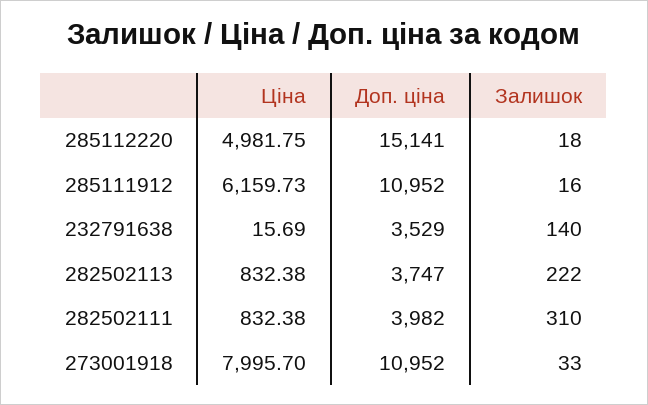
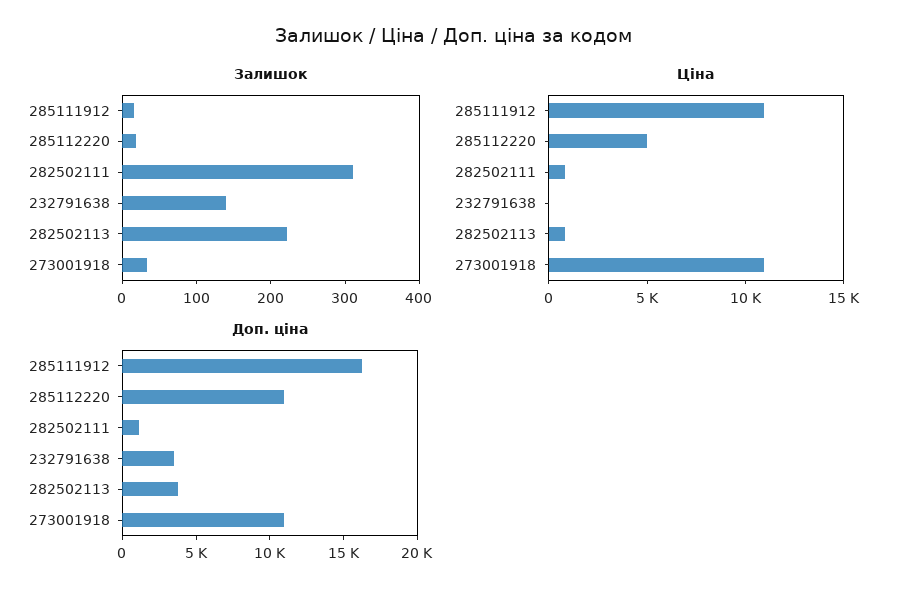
  {
    "Ціна": {
      "285112220": 4981.75,
-     "285111912": 6159.73,
+     "285111912": 11000,
      "232791638": 15.69,
      "282502113": 832.38,
      "282502111": 832.38,
-     "273001918": 7995.7
+     "273001918": 11000
    },
    "Доп. ціна": {
-     "285112220": 15141,
+     "285112220": 11000,
-     "285111912": 10952,
+     "285111912": 16000,
      "232791638": 3529,
      "282502113": 3747,
-     "282502111": 3982,
+     "282502111": 1000,
      "273001918": 10952
    },
    "Залишок": {
      "285112220": 18,
      "285111912": 16,
      "232791638": 140,
      "282502113": 222,
      "282502111": 310,
      "273001918": 33
    }
  }

